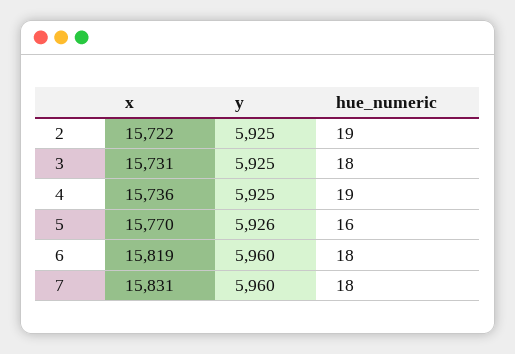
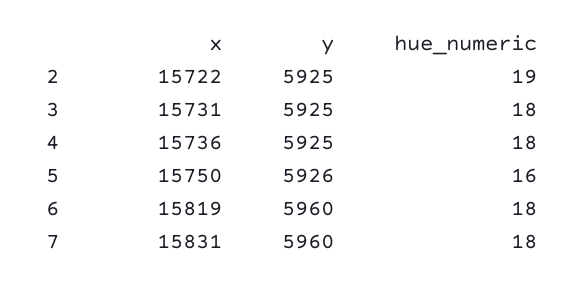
  {
    "x": {
      "2": 15722,
      "3": 15731,
      "4": 15736,
-     "5": 15770,
+     "5": 15750,
      "6": 15819,
      "7": 15831
    },
    "y": {
      "2": 5925,
      "3": 5925,
      "4": 5925,
      "5": 5926,
      "6": 5960,
      "7": 5960
    },
    "hue_numeric": {
      "2": 19,
      "3": 18,
-     "4": 19,
+     "4": 18,
      "5": 16,
      "6": 18,
      "7": 18
    }
  }

